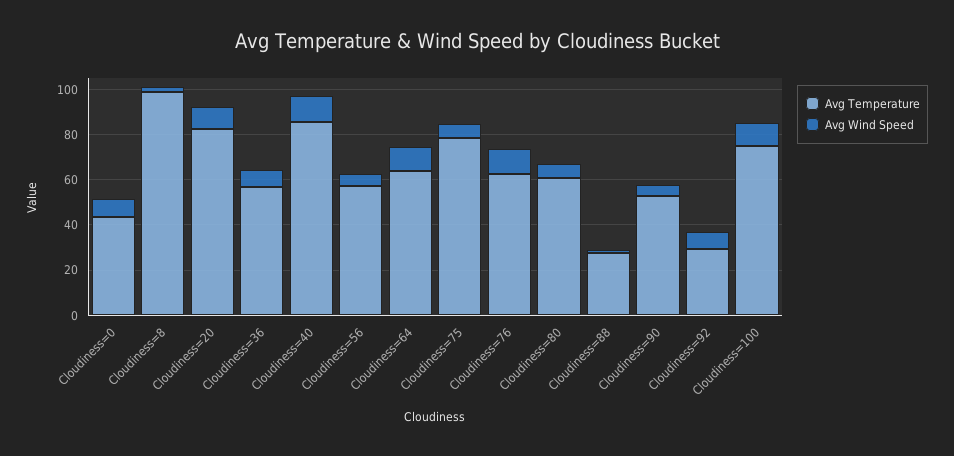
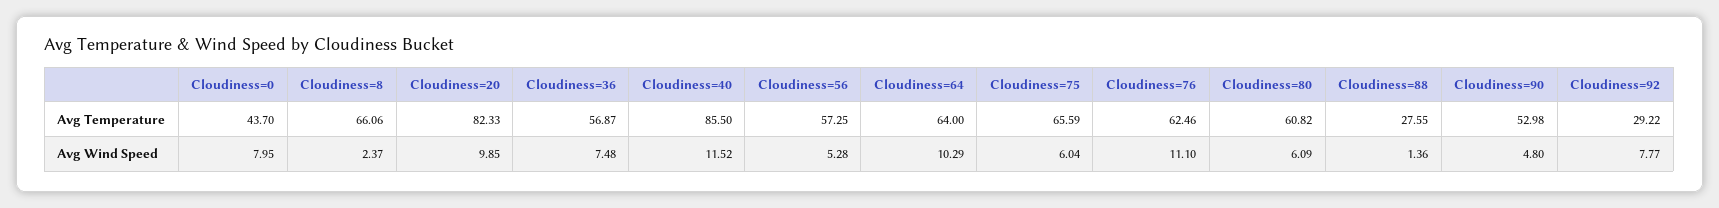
  {
    "Avg Temperature": {
      "Cloudiness=0": 43.7,
-     "Cloudiness=8": 100,
+     "Cloudiness=8": 66.06,
      "Cloudiness=20": 82.33,
      "Cloudiness=36": 56.87,
      "Cloudiness=40": 85.5,
      "Cloudiness=56": 57.25,
      "Cloudiness=64": 64,
-     "Cloudiness=75": 80,
+     "Cloudiness=75": 65.59,
      "Cloudiness=76": 62.46,
      "Cloudiness=80": 60.82,
      "Cloudiness=88": 27.55,
      "Cloudiness=90": 52.98,
-     "Cloudiness=92": 29.22,
+     "Cloudiness=92": 29.22
-     "Cloudiness=100": 75
    },
    "Avg Wind Speed": {
      "Cloudiness=0": 7.95,
      "Cloudiness=8": 2.37,
      "Cloudiness=20": 9.85,
      "Cloudiness=36": 7.48,
      "Cloudiness=40": 11.52,
      "Cloudiness=56": 5.28,
      "Cloudiness=64": 10.29,
      "Cloudiness=75": 6.04,
      "Cloudiness=76": 11.1,
      "Cloudiness=80": 6.09,
      "Cloudiness=88": 1.36,
      "Cloudiness=90": 4.8,
-     "Cloudiness=92": 7.77,
+     "Cloudiness=92": 7.77
-     "Cloudiness=100": 10
    }
  }

